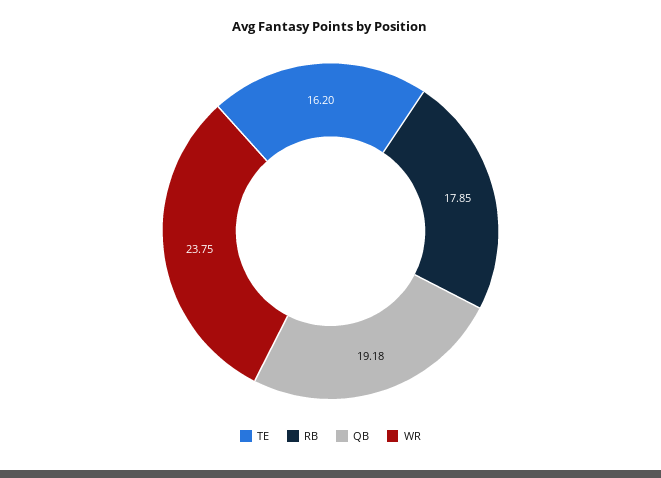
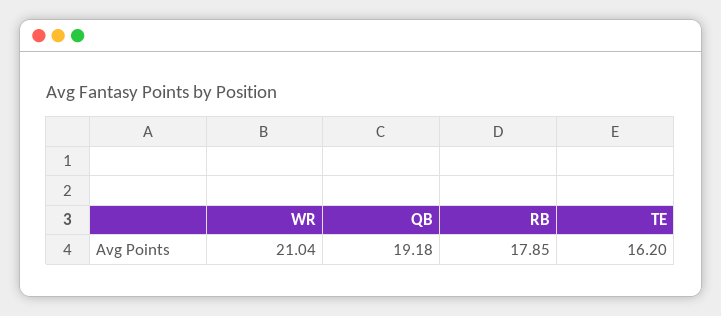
  {
    "TE": 16.2,
    "RB": 17.85,
    "QB": 19.18,
-   "WR": 23.75
+   "WR": 21.04
  }

